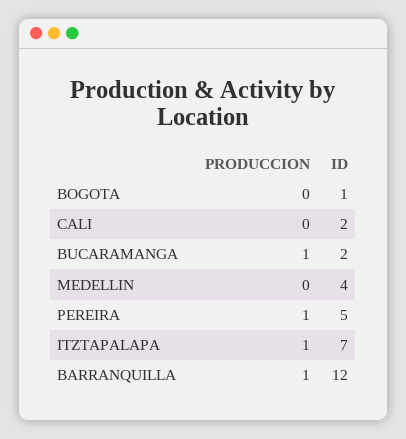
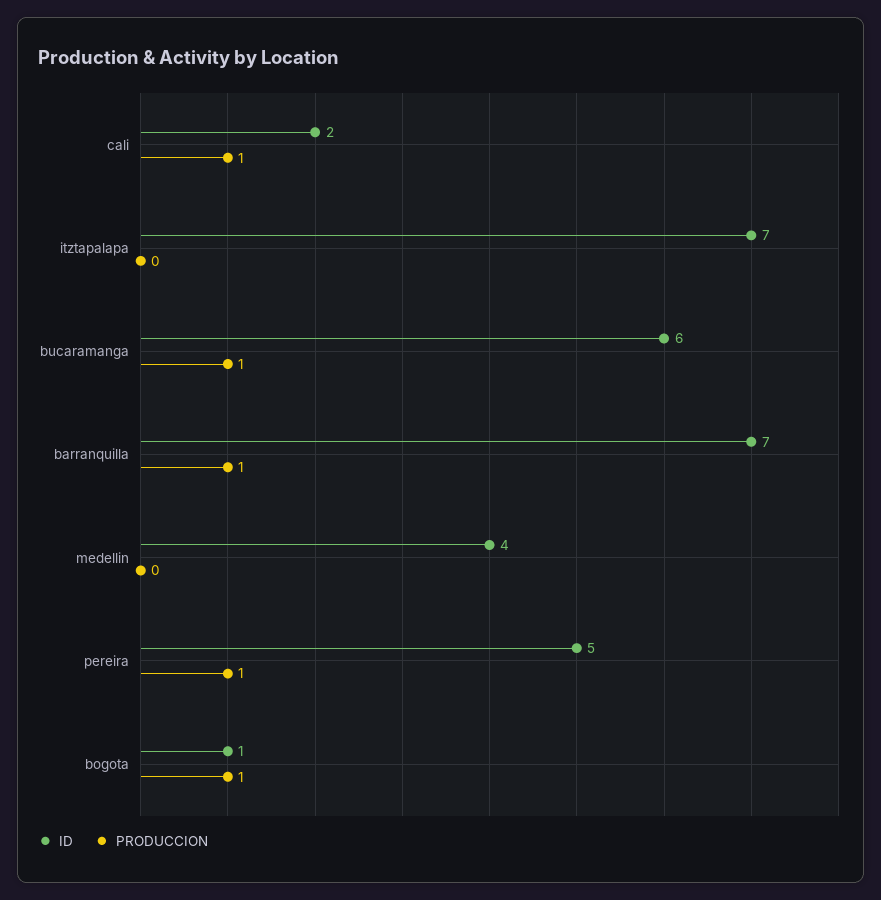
  {
    "PRODUCCION": {
-     "BOGOTA": 0,
+     "BOGOTA": 1,
-     "CALI": 0,
+     "CALI": 1,
      "BUCARAMANGA": 1,
      "MEDELLIN": 0,
      "PEREIRA": 1,
-     "ITZTAPALAPA": 1,
+     "ITZTAPALAPA": 0,
      "BARRANQUILLA": 1
    },
    "ID": {
      "BOGOTA": 1,
      "CALI": 2,
-     "BUCARAMANGA": 2,
+     "BUCARAMANGA": 6,
      "MEDELLIN": 4,
      "PEREIRA": 5,
      "ITZTAPALAPA": 7,
-     "BARRANQUILLA": 12
+     "BARRANQUILLA": 7
    }
  }

